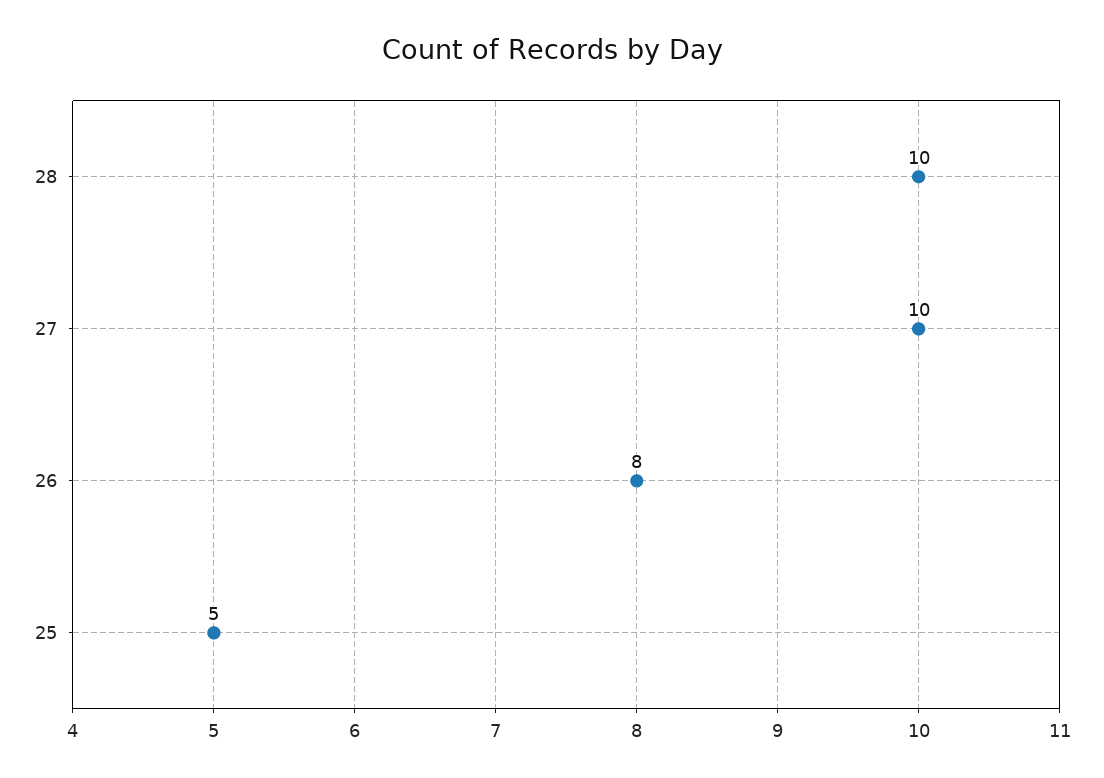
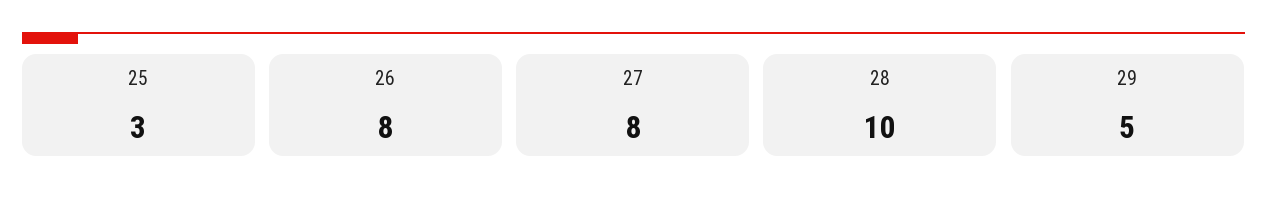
  {
    "28": 10,
-   "27": 10,
+   "27": 8,
    "26": 8,
-   "25": 5
+   "25": 3,
+   "29": 5
  }

